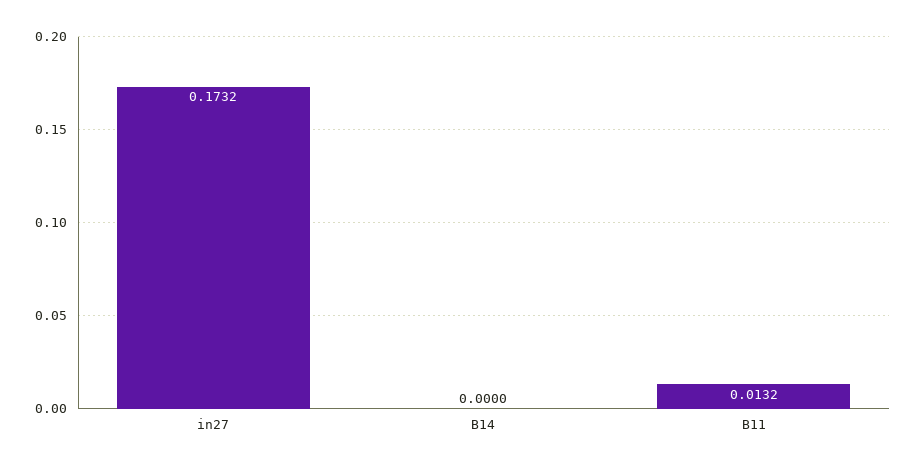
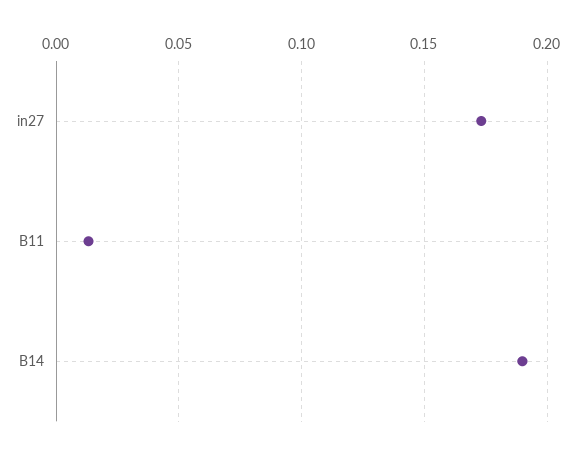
  {
    "in27": 0.1732,
-   "B14": 0,
+   "B14": 0.19,
    "B11": 0.0132
  }

